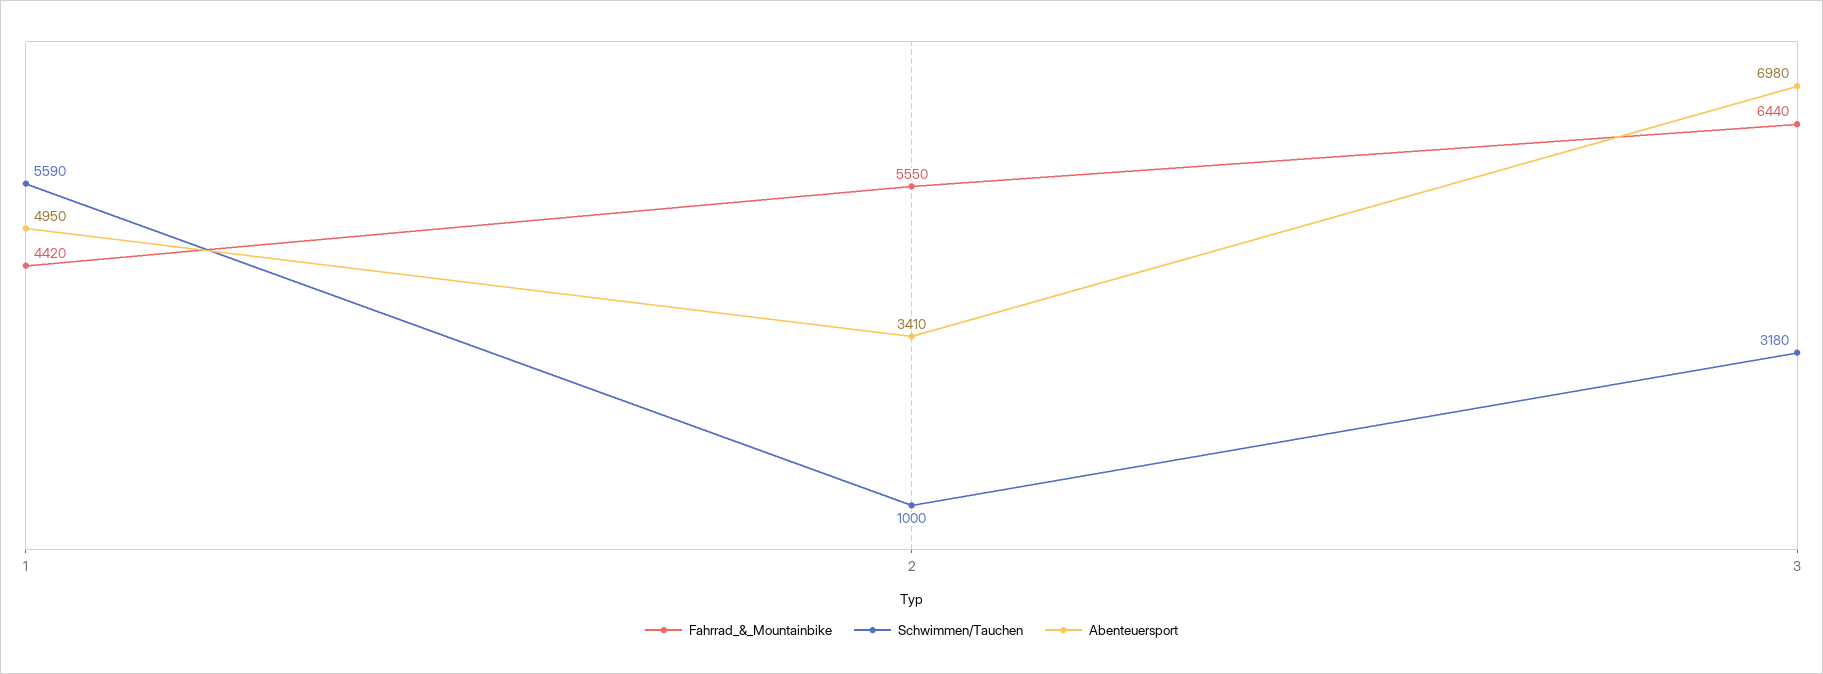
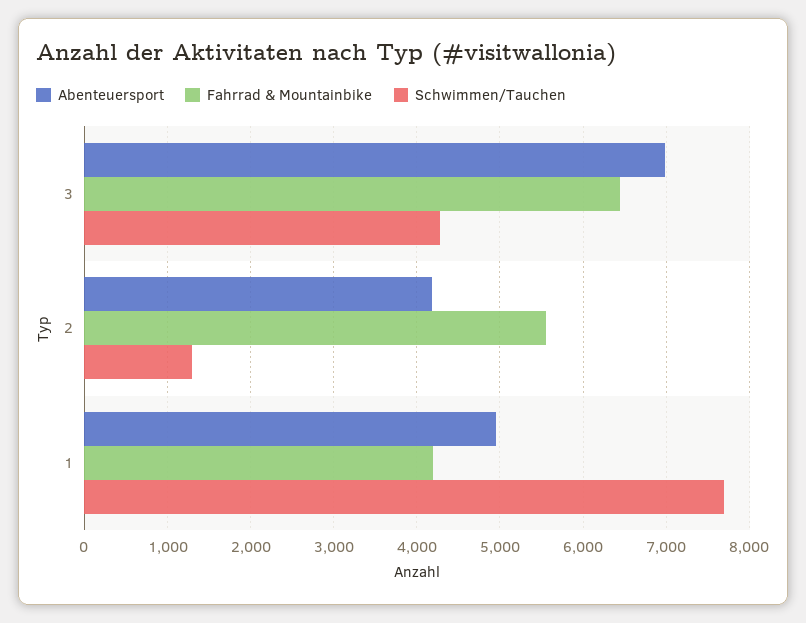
  {
    "Fahrrad_&_Mountainbike": {
-     "1": 4420,
+     "1": 4200,
      "2": 5550,
      "3": 6440
    },
    "Schwimmen/Tauchen": {
-     "1": 5590,
+     "1": 7700,
-     "2": 1000,
+     "2": 1300,
-     "3": 3180
+     "3": 4300
    },
    "Abenteuersport": {
      "1": 4950,
-     "2": 3410,
+     "2": 4200,
      "3": 6980
    }
  }

